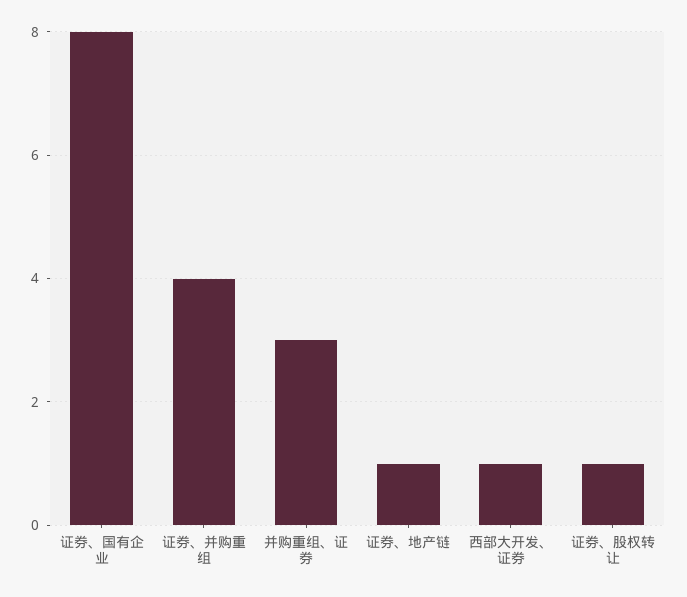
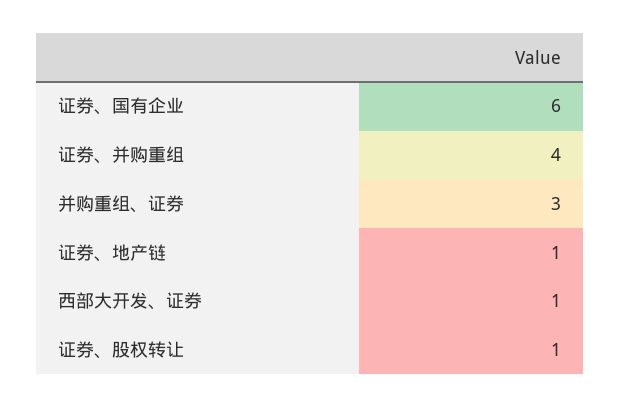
  {
-   "证券、国有企业": 8,
+   "证券、国有企业": 6,
    "证券、并购重组": 4,
    "并购重组、证券": 3,
    "证券、地产链": 1,
    "西部大开发、证券": 1,
    "证券、股权转让": 1
  }

